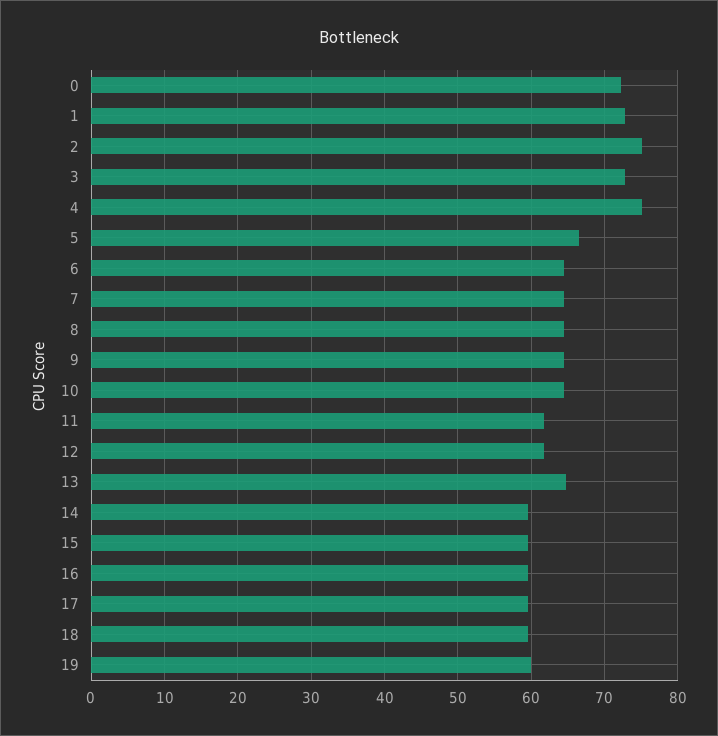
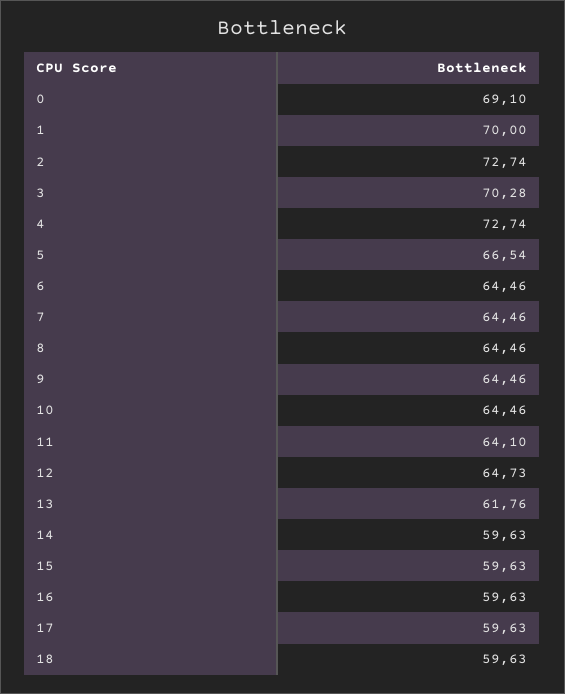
  {
-   "0": 72,
+   "0": 69.1,
-   "1": 73,
+   "1": 70,
-   "2": 75,
+   "2": 72.74,
-   "3": 73,
+   "3": 70.28,
-   "4": 75,
+   "4": 72.74,
    "5": 66.54,
    "6": 64.46,
    "7": 64.46,
    "8": 64.46,
    "9": 64.46,
    "10": 64.46,
-   "11": 62,
+   "11": 64.1,
-   "12": 62,
+   "12": 64.73,
-   "13": 65,
+   "13": 61.76,
    "14": 59.63,
    "15": 59.63,
    "16": 59.63,
    "17": 59.63,
-   "18": 59.63,
+   "18": 59.63
-   "19": 60
  }

